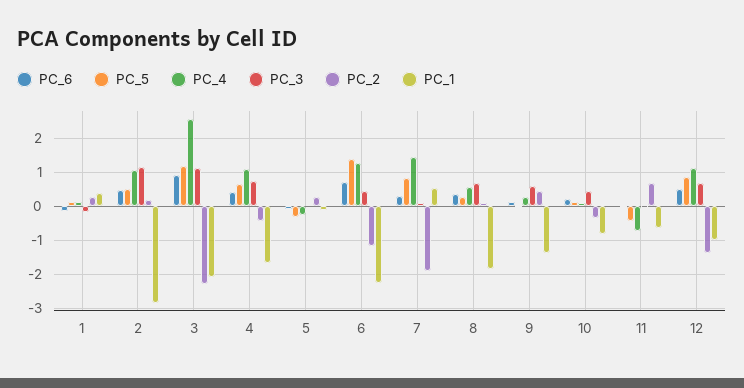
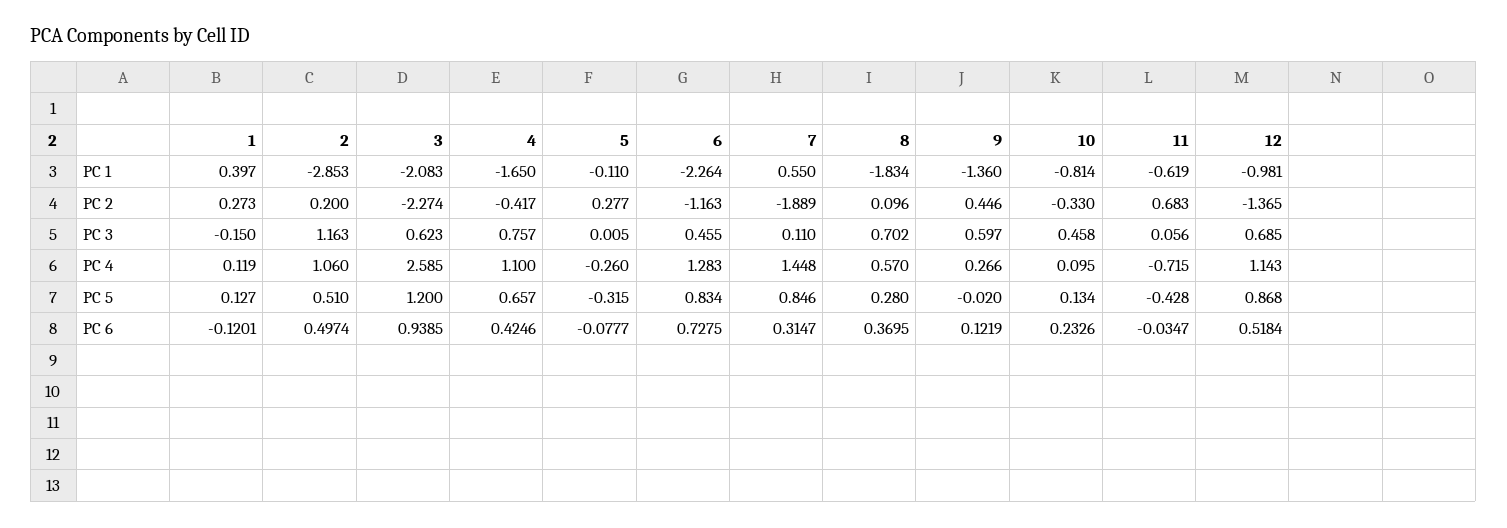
  {
    "PC_6": {
      "1": -0.1201,
      "2": 0.4974,
      "3": 0.9385,
      "4": 0.4246,
      "5": -0.0777,
      "6": 0.7275,
      "7": 0.3147,
      "8": 0.3695,
      "9": 0.1219,
      "10": 0.2326,
      "11": -0.0347,
      "12": 0.5184
    },
    "PC_5": {
      "1": 0.127,
      "2": 0.51,
      "3": 1.2,
      "4": 0.657,
      "5": -0.315,
-     "6": 1.4,
+     "6": 0.834,
      "7": 0.846,
      "8": 0.28,
      "9": -0.02,
      "10": 0.134,
      "11": -0.428,
      "12": 0.868
    },
    "PC_4": {
      "1": 0.119,
      "2": 1.06,
      "3": 2.585,
      "4": 1.1,
      "5": -0.26,
      "6": 1.283,
      "7": 1.448,
      "8": 0.57,
      "9": 0.266,
      "10": 0.095,
      "11": -0.715,
      "12": 1.143
    },
    "PC_3": {
      "1": -0.15,
      "2": 1.163,
-     "3": 1.2,
+     "3": 0.623,
      "4": 0.757,
      "5": 0.005,
      "6": 0.455,
      "7": 0.11,
      "8": 0.702,
      "9": 0.597,
      "10": 0.458,
      "11": 0.056,
      "12": 0.685
    },
    "PC_2": {
      "1": 0.273,
      "2": 0.2,
      "3": -2.274,
      "4": -0.417,
      "5": 0.277,
      "6": -1.163,
      "7": -1.889,
      "8": 0.096,
      "9": 0.446,
      "10": -0.33,
      "11": 0.683,
      "12": -1.365
    },
    "PC_1": {
      "1": 0.397,
      "2": -2.853,
      "3": -2.083,
      "4": -1.65,
      "5": -0.11,
      "6": -2.264,
      "7": 0.55,
      "8": -1.834,
      "9": -1.36,
      "10": -0.814,
      "11": -0.619,
      "12": -0.981
    }
  }

